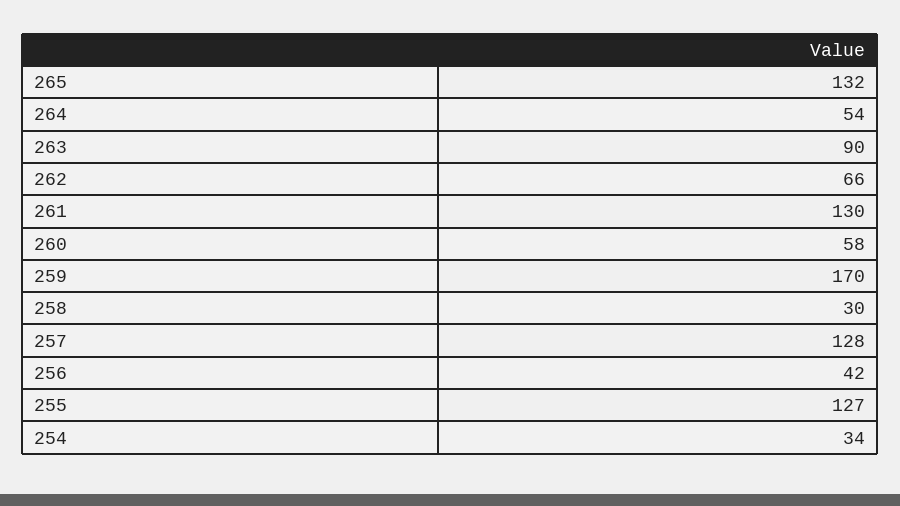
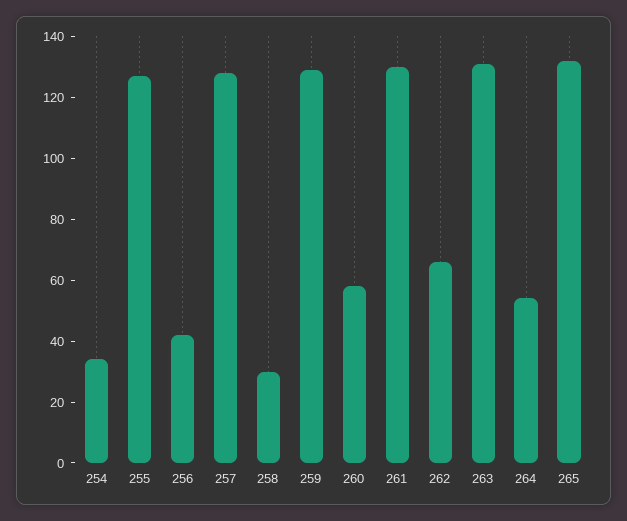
  {
    "265": 132,
    "264": 54,
-   "263": 90,
+   "263": 130,
    "262": 66,
    "261": 130,
    "260": 58,
-   "259": 170,
+   "259": 130,
    "258": 30,
    "257": 128,
    "256": 42,
    "255": 127,
    "254": 34
  }

